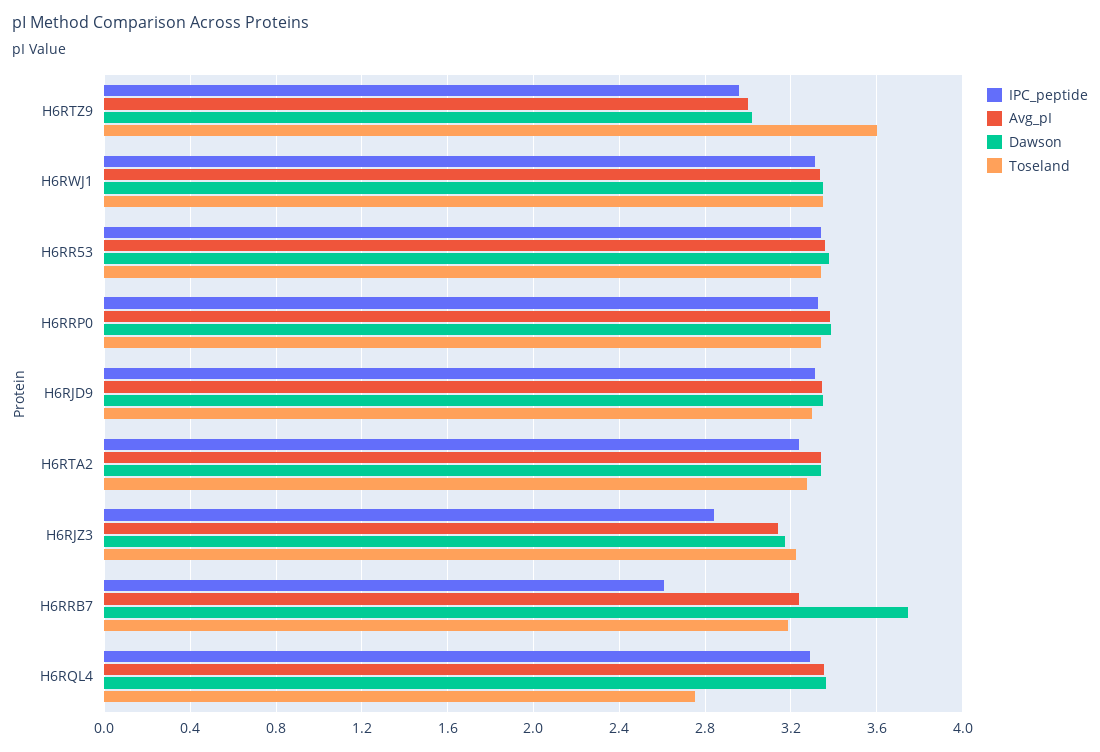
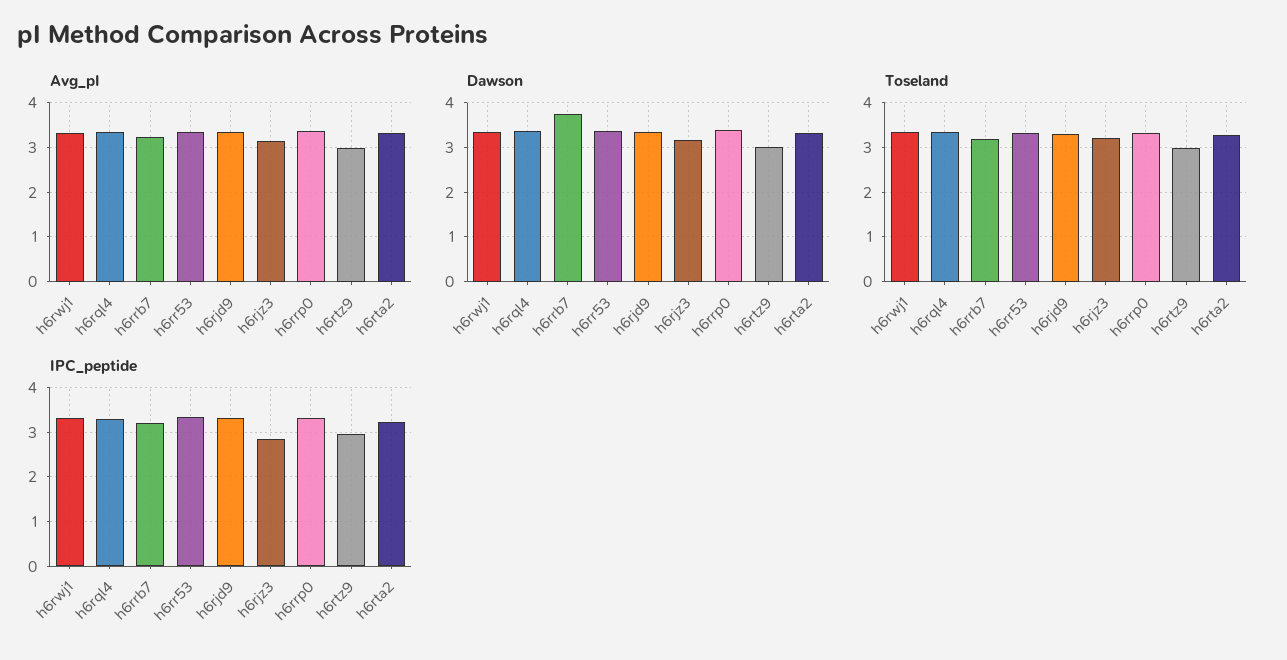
  {
    "IPC_peptide": {
      "H6RTZ9": 2.95,
      "H6RWJ1": 3.3,
      "H6RR53": 3.35,
      "H6RRP0": 3.35,
      "H6RJD9": 3.3,
      "H6RTA2": 3.25,
      "H6RJZ3": 2.85,
-     "H6RRB7": 2.6,
+     "H6RRB7": 3.2,
      "H6RQL4": 3.3
    },
    "Avg_pI": {
      "H6RTZ9": 3,
      "H6RWJ1": 3.35,
      "H6RR53": 3.35,
      "H6RRP0": 3.4,
      "H6RJD9": 3.35,
      "H6RTA2": 3.35,
      "H6RJZ3": 3.15,
      "H6RRB7": 3.25,
      "H6RQL4": 3.35
    },
    "Dawson": {
      "H6RTZ9": 3,
      "H6RWJ1": 3.35,
      "H6RR53": 3.4,
      "H6RRP0": 3.4,
      "H6RJD9": 3.35,
      "H6RTA2": 3.35,
      "H6RJZ3": 3.15,
      "H6RRB7": 3.75,
      "H6RQL4": 3.35
    },
    "Toseland": {
-     "H6RTZ9": 3.6,
+     "H6RTZ9": 3,
      "H6RWJ1": 3.35,
      "H6RR53": 3.35,
      "H6RRP0": 3.35,
      "H6RJD9": 3.3,
      "H6RTA2": 3.25,
      "H6RJZ3": 3.2,
      "H6RRB7": 3.2,
-     "H6RQL4": 2.75
+     "H6RQL4": 3.4
    }
  }

